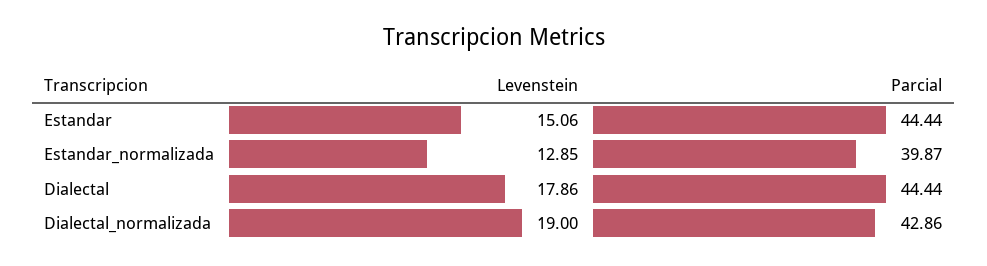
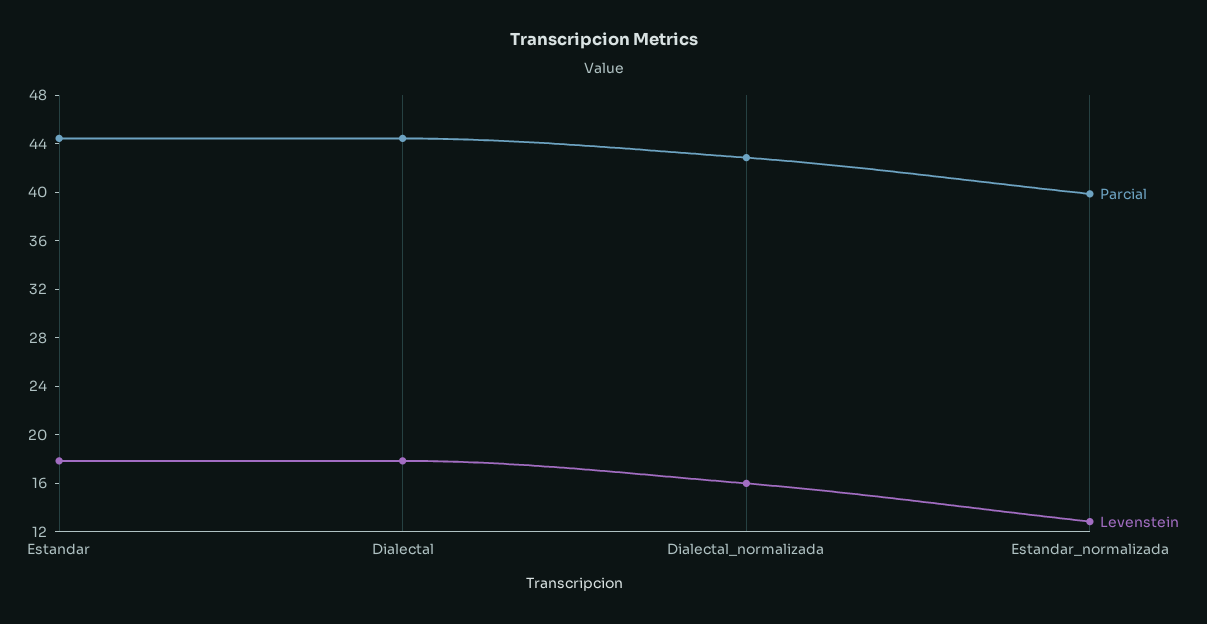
  {
    "Levenstein": {
-     "Estandar": 15.06,
+     "Estandar": 18,
      "Estandar_normalizada": 12.85,
      "Dialectal": 17.86,
-     "Dialectal_normalizada": 19
+     "Dialectal_normalizada": 16
    },
    "Parcial": {
      "Estandar": 44.44,
      "Estandar_normalizada": 39.87,
      "Dialectal": 44.44,
      "Dialectal_normalizada": 42.86
    }
  }

